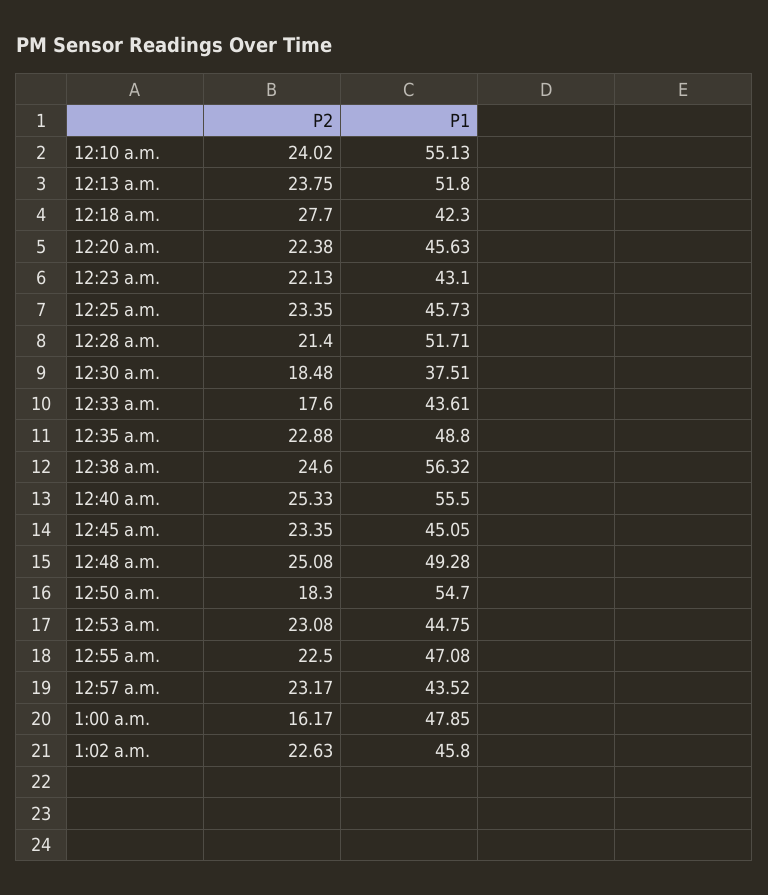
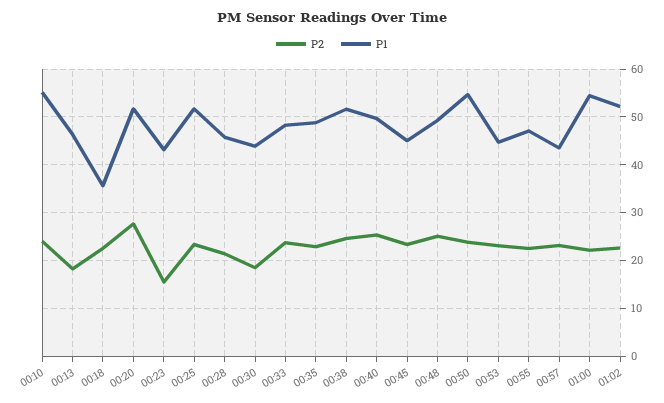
  {
    "P2": {
      "12:10 a.m.": 24.02,
-     "12:13 a.m.": 23.75,
+     "12:13 a.m.": 18,
-     "12:18 a.m.": 27.7,
+     "12:18 a.m.": 22,
-     "12:20 a.m.": 22.38,
+     "12:20 a.m.": 28,
-     "12:23 a.m.": 22.13,
+     "12:23 a.m.": 16,
      "12:25 a.m.": 23.35,
      "12:28 a.m.": 21.4,
      "12:30 a.m.": 18.48,
-     "12:33 a.m.": 17.6,
+     "12:33 a.m.": 24,
      "12:35 a.m.": 22.88,
      "12:38 a.m.": 24.6,
      "12:40 a.m.": 25.33,
      "12:45 a.m.": 23.35,
      "12:48 a.m.": 25.08,
-     "12:50 a.m.": 18.3,
+     "12:50 a.m.": 24,
      "12:53 a.m.": 23.08,
      "12:55 a.m.": 22.5,
      "12:57 a.m.": 23.17,
-     "1:00 a.m.": 16.17,
+     "1:00 a.m.": 22,
      "1:02 a.m.": 22.63
    },
    "P1": {
      "12:10 a.m.": 55.13,
-     "12:13 a.m.": 51.8,
+     "12:13 a.m.": 46,
-     "12:18 a.m.": 42.3,
+     "12:18 a.m.": 36,
-     "12:20 a.m.": 45.63,
+     "12:20 a.m.": 52,
      "12:23 a.m.": 43.1,
-     "12:25 a.m.": 45.73,
+     "12:25 a.m.": 52,
-     "12:28 a.m.": 51.71,
+     "12:28 a.m.": 46,
-     "12:30 a.m.": 37.51,
+     "12:30 a.m.": 44,
-     "12:33 a.m.": 43.61,
+     "12:33 a.m.": 48,
      "12:35 a.m.": 48.8,
-     "12:38 a.m.": 56.32,
+     "12:38 a.m.": 52,
-     "12:40 a.m.": 55.5,
+     "12:40 a.m.": 50,
      "12:45 a.m.": 45.05,
      "12:48 a.m.": 49.28,
      "12:50 a.m.": 54.7,
      "12:53 a.m.": 44.75,
      "12:55 a.m.": 47.08,
      "12:57 a.m.": 43.52,
-     "1:00 a.m.": 47.85,
+     "1:00 a.m.": 54,
-     "1:02 a.m.": 45.8
+     "1:02 a.m.": 52
    }
  }

